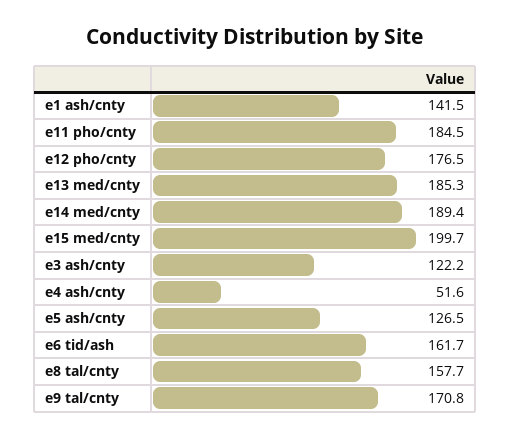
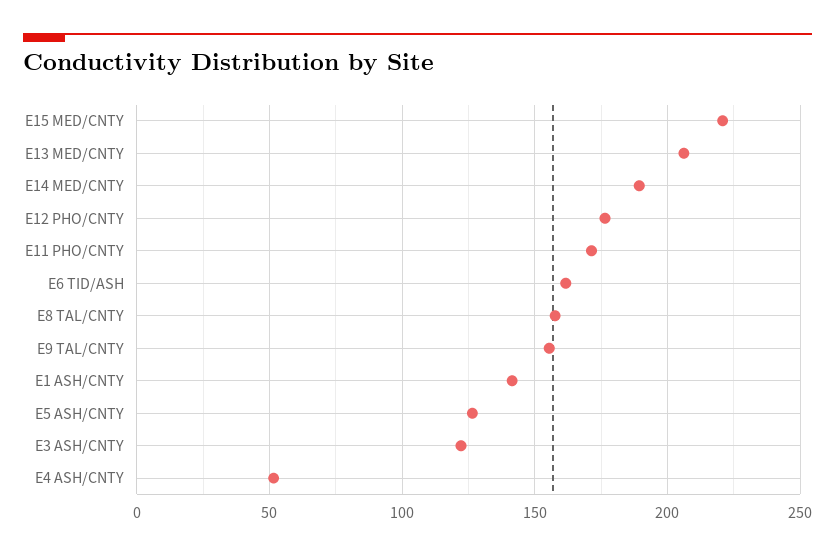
  {
    "e1 ash/cnty": 141.5,
-   "e11 pho/cnty": 184.5,
+   "e11 pho/cnty": 170,
    "e12 pho/cnty": 176.5,
-   "e13 med/cnty": 185.3,
+   "e13 med/cnty": 205,
    "e14 med/cnty": 189.4,
-   "e15 med/cnty": 199.7,
+   "e15 med/cnty": 220,
    "e3 ash/cnty": 122.2,
    "e4 ash/cnty": 51.6,
    "e5 ash/cnty": 126.5,
    "e6 tid/ash": 161.7,
    "e8 tal/cnty": 157.7,
-   "e9 tal/cnty": 170.8
+   "e9 tal/cnty": 155
  }

